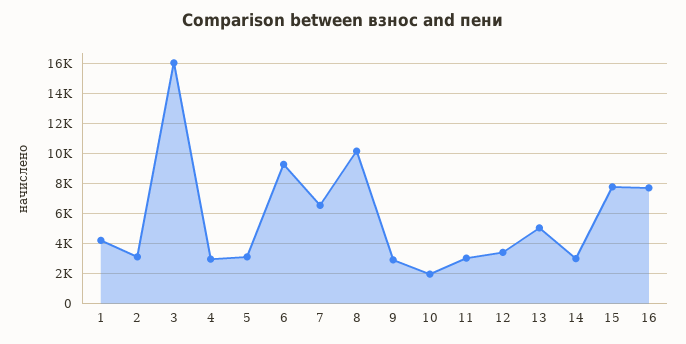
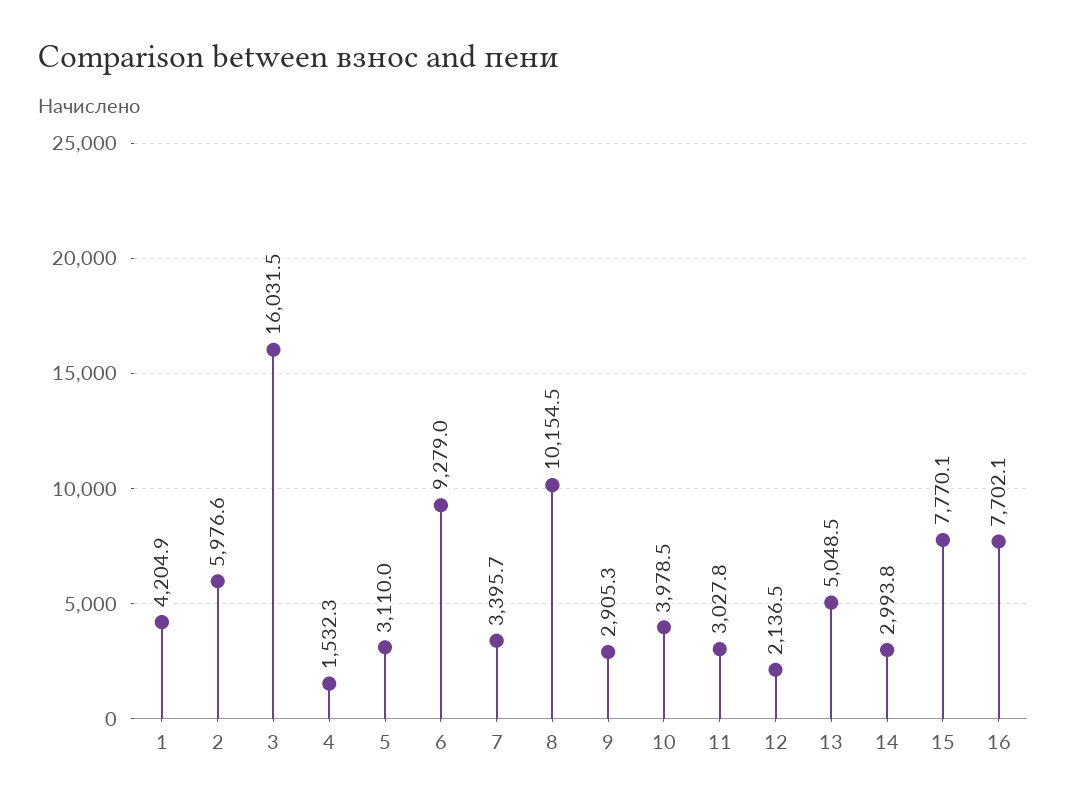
  {
    "1": 4204.9,
-   "2": 3000,
+   "2": 5976.6,
    "3": 16031.5,
-   "4": 3000,
+   "4": 1532.3,
    "5": 3110,
    "6": 9279,
-   "7": 6500,
+   "7": 3395.7,
    "8": 10154.5,
    "9": 2905.3,
-   "10": 2000,
+   "10": 3978.5,
    "11": 3027.8,
-   "12": 3500,
+   "12": 2136.5,
    "13": 5048.5,
    "14": 2993.8,
    "15": 7770.1,
    "16": 7702.1
  }

